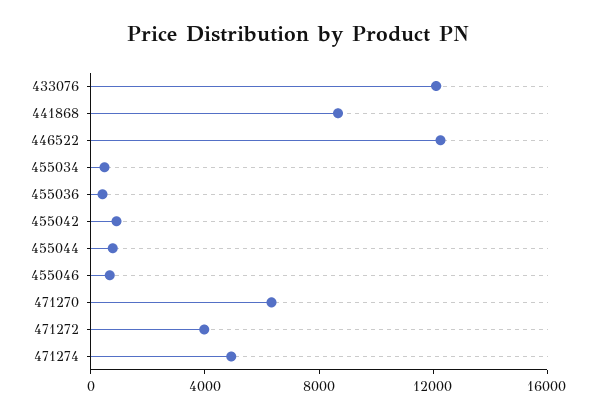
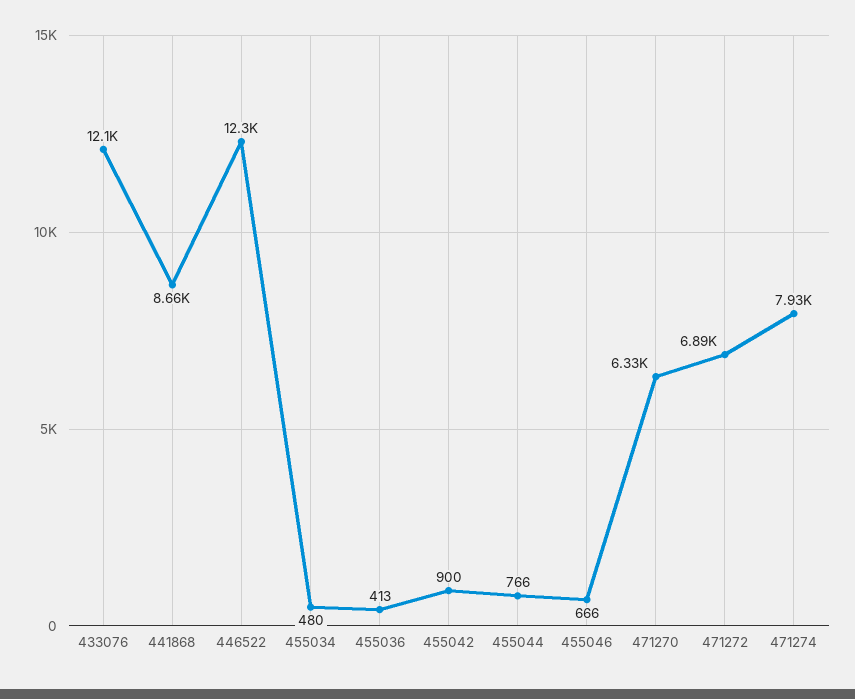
  {
    "433076": 12100,
    "441868": 8660,
    "446522": 12300,
    "455034": 480,
    "455036": 413,
    "455042": 900,
    "455044": 766,
    "455046": 666,
    "471270": 6330,
-   "471272": 4000,
+   "471272": 6890,
-   "471274": 5000
+   "471274": 7930
  }

